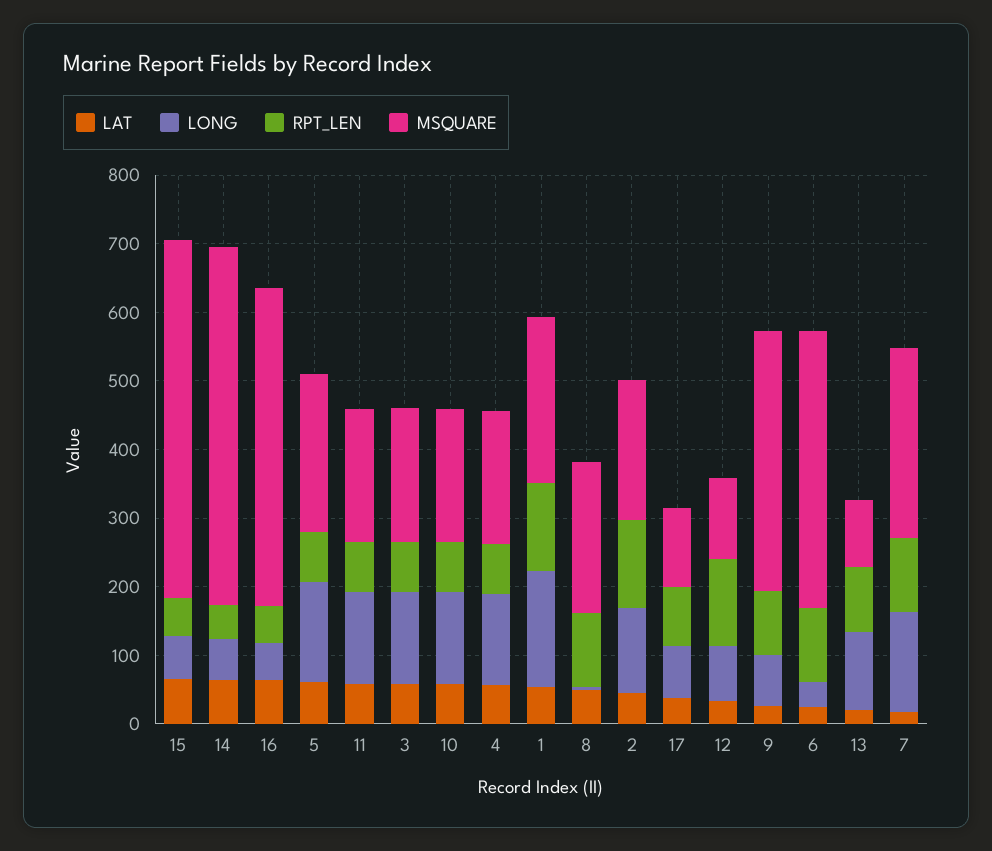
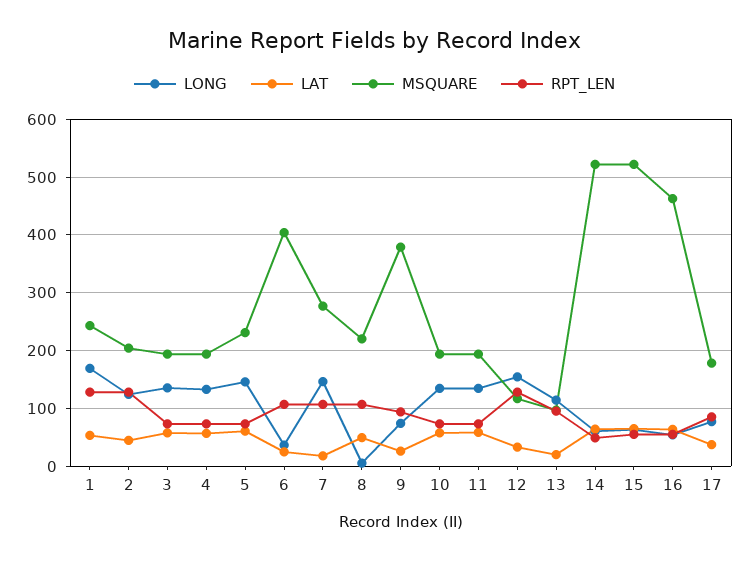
  {
    "LAT": {
      "15": 60,
      "14": 60,
      "16": 60,
      "5": 60,
      "11": 60,
      "3": 60,
      "10": 60,
      "4": 60,
      "1": 60,
      "8": 40,
      "2": 40,
      "17": 40,
      "12": 40,
      "9": 20,
      "6": 20,
      "13": 20,
      "7": 20
    },
    "LONG": {
      "15": 60,
      "14": 60,
      "16": 60,
      "5": 140,
      "11": 140,
      "3": 140,
      "10": 140,
      "4": 140,
      "1": 160,
      "8": 0,
      "2": 120,
      "17": 80,
-     "12": 80,
+     "12": 160,
      "9": 80,
      "6": 40,
      "13": 120,
      "7": 140
    },
    "RPT_LEN": {
      "15": 60,
      "14": 40,
      "16": 60,
      "5": 80,
      "11": 80,
      "3": 80,
      "10": 80,
      "4": 80,
      "1": 120,
      "8": 100,
      "2": 120,
      "17": 80,
      "12": 120,
      "9": 100,
      "6": 100,
      "13": 100,
      "7": 100
    },
    "MSQUARE": {
      "15": 520,
      "14": 520,
      "16": 460,
      "5": 240,
      "11": 200,
      "3": 200,
      "10": 200,
      "4": 200,
      "1": 240,
      "8": 220,
      "2": 200,
-     "17": 120,
+     "17": 180,
      "12": 120,
      "9": 380,
      "6": 400,
      "13": 100,
      "7": 280
    }
  }

